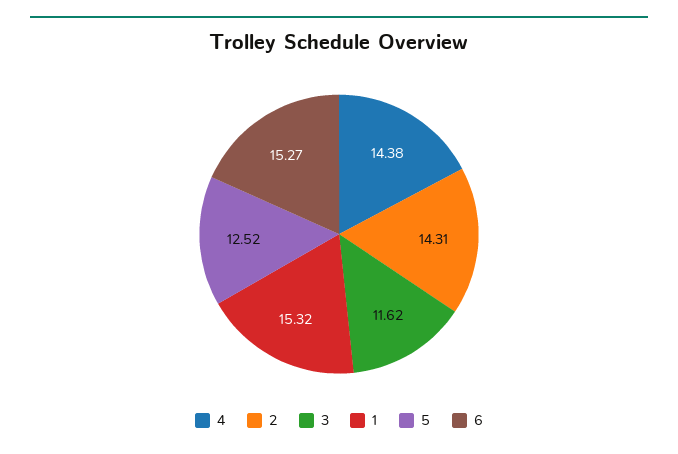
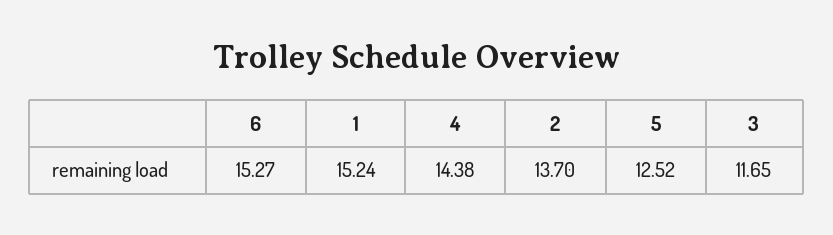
  {
    "4": 14.38,
-   "2": 14.31,
+   "2": 13.7,
-   "3": 11.62,
+   "3": 11.65,
-   "1": 15.32,
+   "1": 15.24,
    "5": 12.52,
    "6": 15.27
  }

